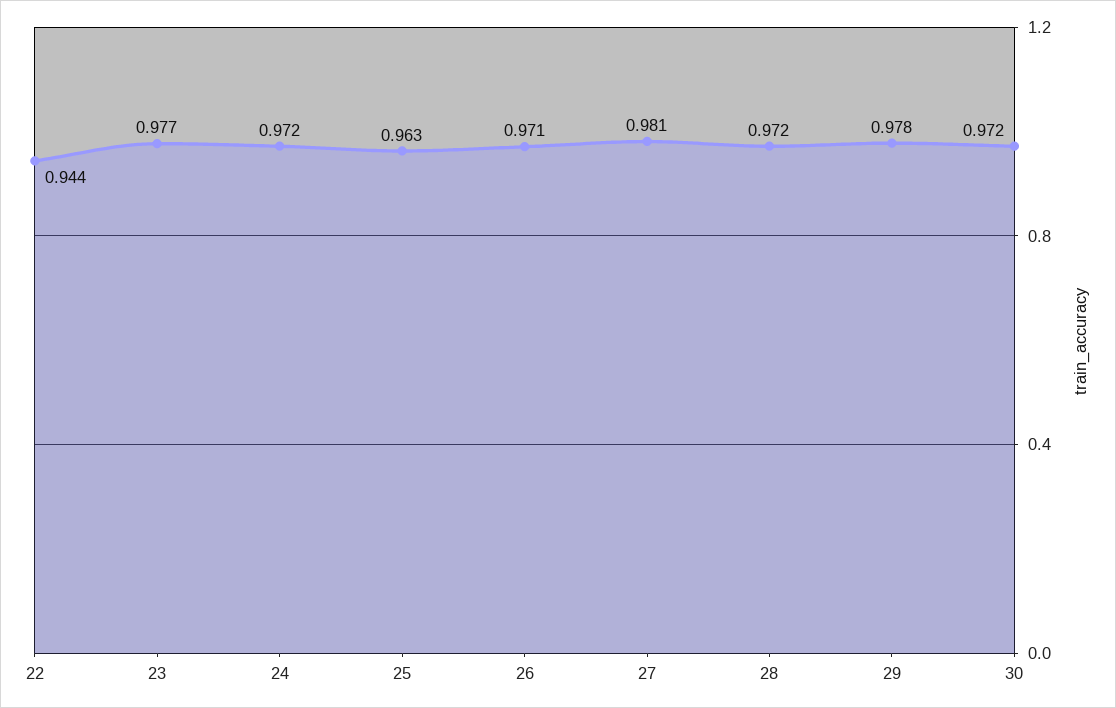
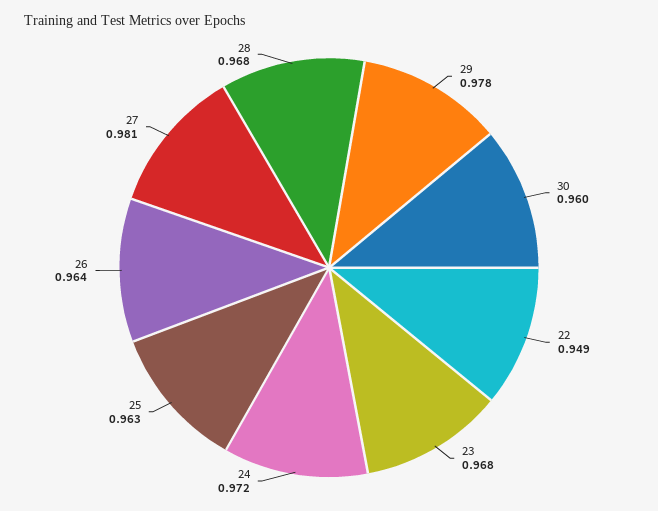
  {
-   "22": 0.944,
+   "22": 0.949,
-   "23": 0.977,
+   "23": 0.968,
    "24": 0.972,
    "25": 0.963,
-   "26": 0.971,
+   "26": 0.964,
    "27": 0.981,
-   "28": 0.972,
+   "28": 0.968,
    "29": 0.978,
-   "30": 0.972
+   "30": 0.96
  }

